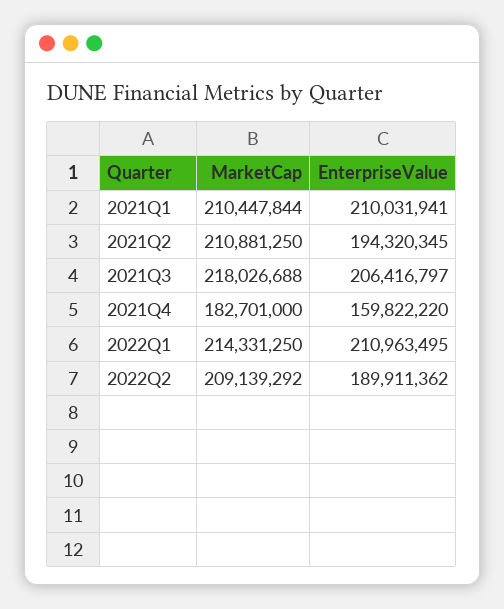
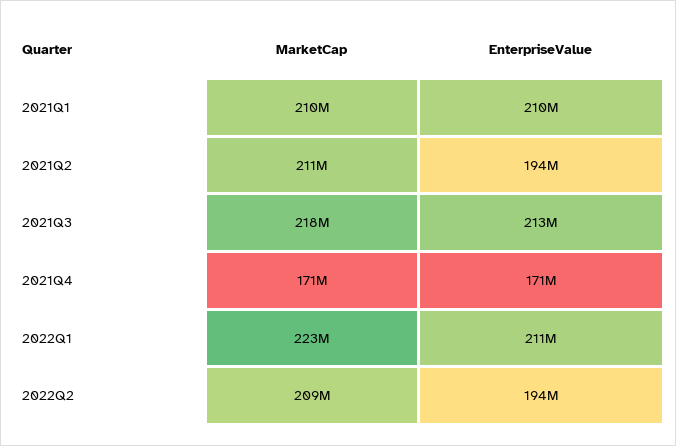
  {
    "MarketCap": {
      "2021Q1": 210447844,
      "2021Q2": 210881250,
      "2021Q3": 218026688,
-     "2021Q4": 182701000,
+     "2021Q4": 171000000,
-     "2022Q1": 214331250,
+     "2022Q1": 223000000,
      "2022Q2": 209139292
    },
    "EnterpriseValue": {
      "2021Q1": 210031941,
      "2021Q2": 194320345,
-     "2021Q3": 206416797,
+     "2021Q3": 213000000,
-     "2021Q4": 159822220,
+     "2021Q4": 171000000,
      "2022Q1": 210963495,
-     "2022Q2": 189911362
+     "2022Q2": 194000000
    }
  }

